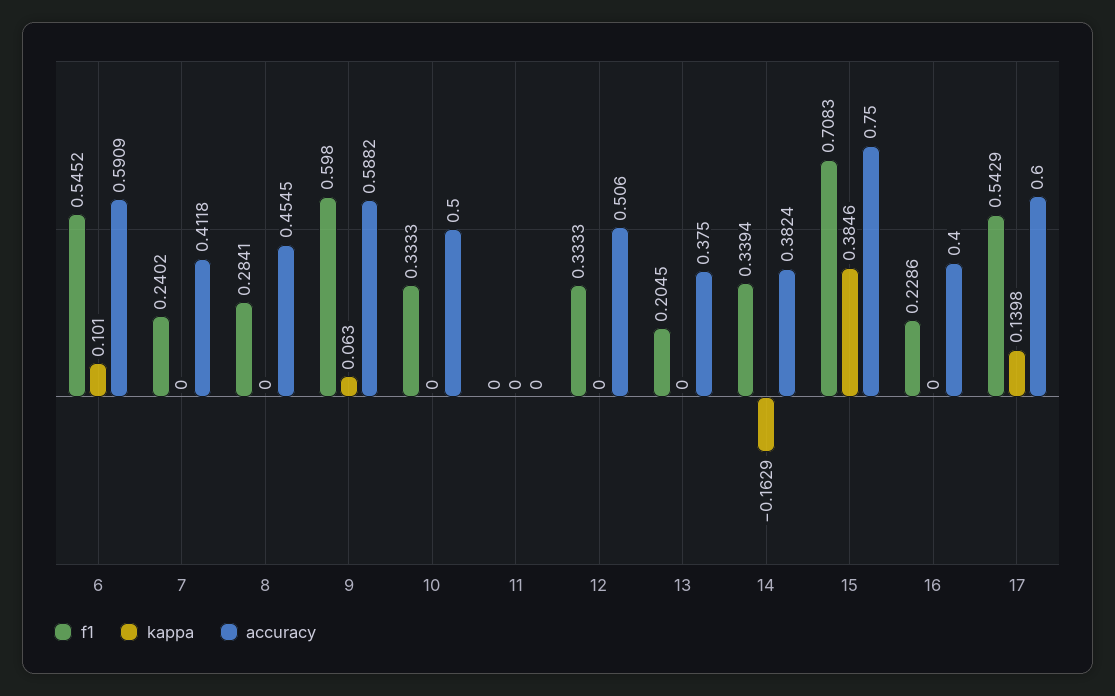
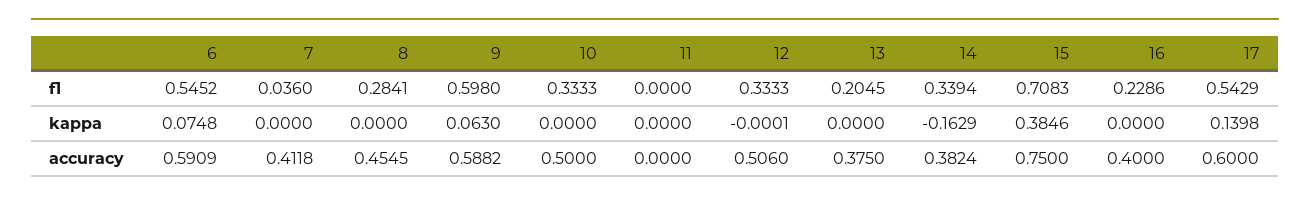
  {
    "f1": {
      "6": 0.5452,
-     "7": 0.2402,
+     "7": 0.036,
      "8": 0.2841,
      "9": 0.598,
      "10": 0.3333,
      "11": 0,
      "12": 0.3333,
      "13": 0.2045,
      "14": 0.3394,
      "15": 0.7083,
      "16": 0.2286,
      "17": 0.5429
    },
    "kappa": {
-     "6": 0.101,
+     "6": 0.0748,
      "7": 0,
      "8": 0,
      "9": 0.063,
      "10": 0,
      "11": 0,
-     "12": 0,
+     "12": -0.0001,
      "13": 0,
      "14": -0.1629,
      "15": 0.3846,
      "16": 0,
      "17": 0.1398
    },
    "accuracy": {
      "6": 0.5909,
      "7": 0.4118,
      "8": 0.4545,
      "9": 0.5882,
      "10": 0.5,
      "11": 0,
      "12": 0.506,
      "13": 0.375,
      "14": 0.3824,
      "15": 0.75,
      "16": 0.4,
      "17": 0.6
    }
  }

